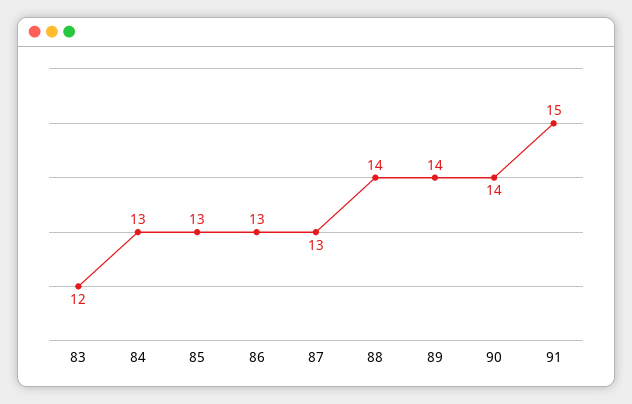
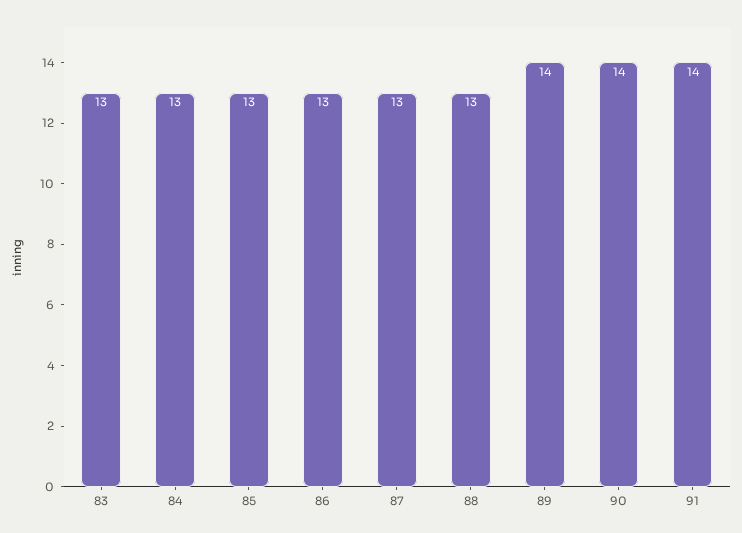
  {
-   "83": 12,
+   "83": 13,
    "84": 13,
    "85": 13,
    "86": 13,
    "87": 13,
-   "88": 14,
+   "88": 13,
    "89": 14,
    "90": 14,
-   "91": 15
+   "91": 14
  }

